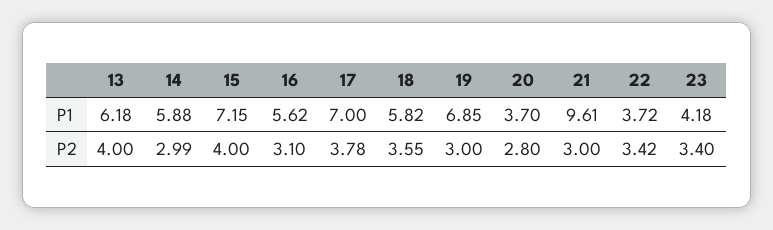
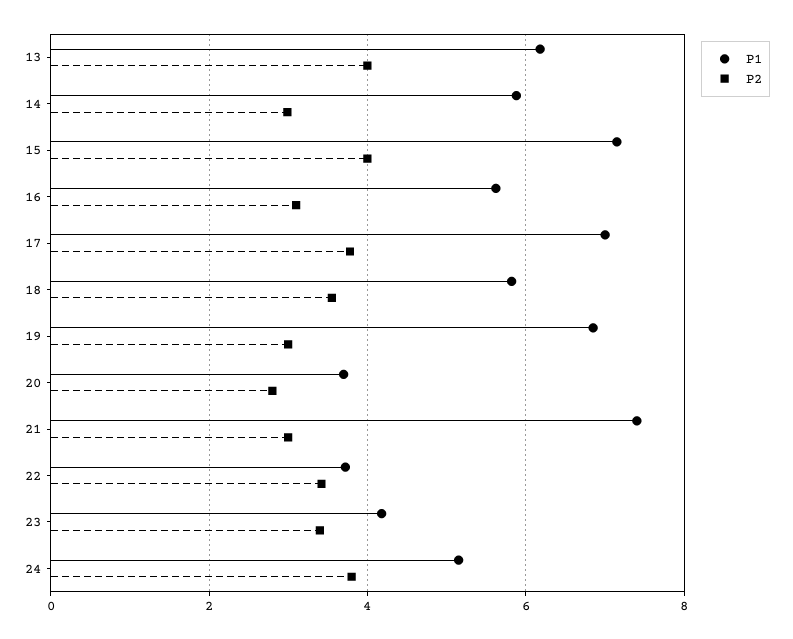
  {
    "P1": {
      "13": 6.18,
      "14": 5.88,
      "15": 7.15,
      "16": 5.62,
      "17": 7,
      "18": 5.82,
      "19": 6.85,
      "20": 3.7,
-     "21": 9.61,
+     "21": 7.4,
      "22": 3.72,
-     "23": 4.18
+     "23": 4.18,
+     "24": 5.2
    },
    "P2": {
      "13": 4,
      "14": 2.99,
      "15": 4,
      "16": 3.1,
      "17": 3.78,
      "18": 3.55,
      "19": 3,
      "20": 2.8,
      "21": 3,
      "22": 3.42,
-     "23": 3.4
+     "23": 3.4,
+     "24": 3.8
    }
  }

